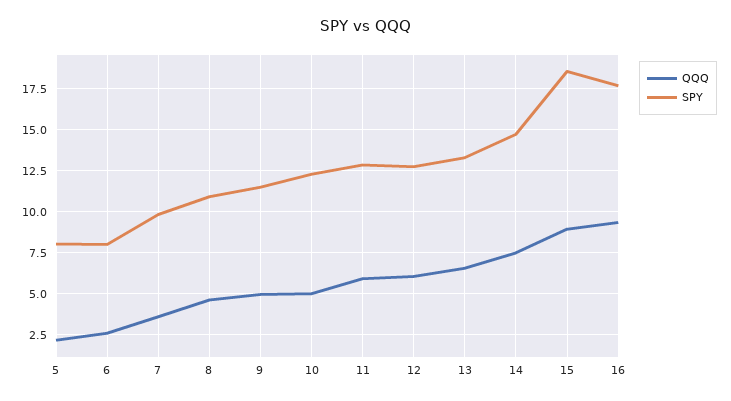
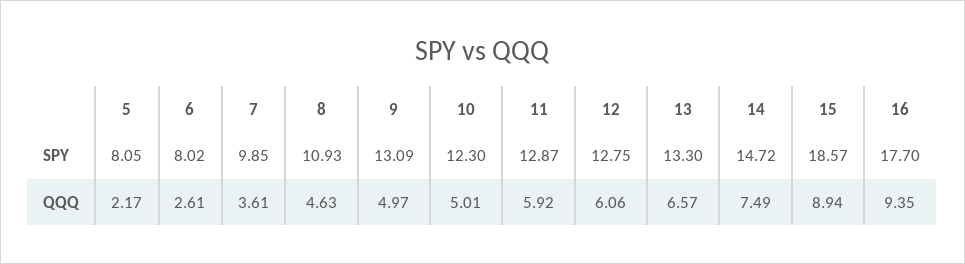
  {
    "QQQ": {
      "5": 2.17,
      "6": 2.61,
      "7": 3.61,
      "8": 4.63,
      "9": 4.97,
      "10": 5.01,
      "11": 5.92,
      "12": 6.06,
      "13": 6.57,
      "14": 7.49,
      "15": 8.94,
      "16": 9.35
    },
    "SPY": {
      "5": 8.05,
      "6": 8.02,
      "7": 9.85,
      "8": 10.93,
-     "9": 11.5,
+     "9": 13.09,
      "10": 12.3,
      "11": 12.87,
      "12": 12.75,
      "13": 13.3,
      "14": 14.72,
      "15": 18.57,
      "16": 17.7
    }
  }

